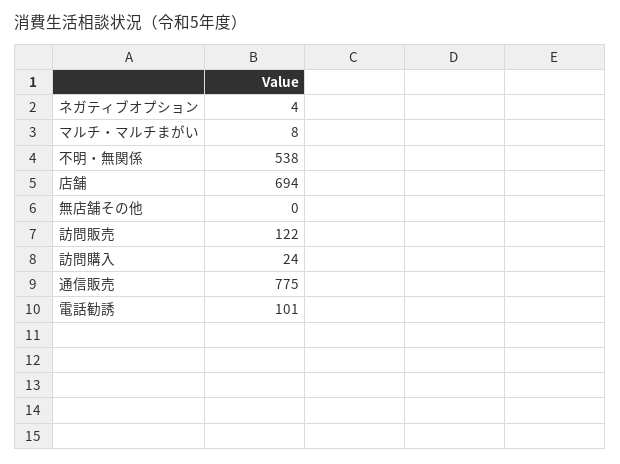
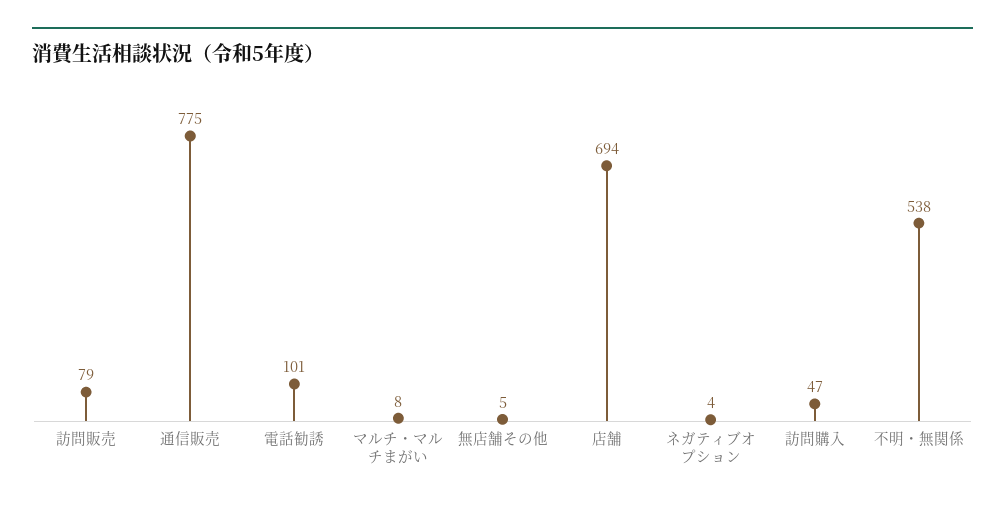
  {
    "ネガティブオプション": 4,
    "マルチ・マルチまがい": 8,
    "不明・無関係": 538,
    "店舗": 694,
-   "無店舗その他": 0,
+   "無店舗その他": 5,
-   "訪問販売": 122,
+   "訪問販売": 79,
-   "訪問購入": 24,
+   "訪問購入": 47,
    "通信販売": 775,
    "電話勧誘": 101
  }

